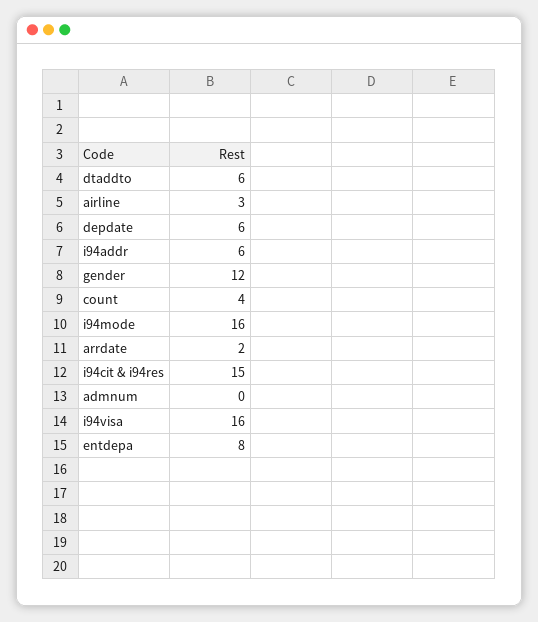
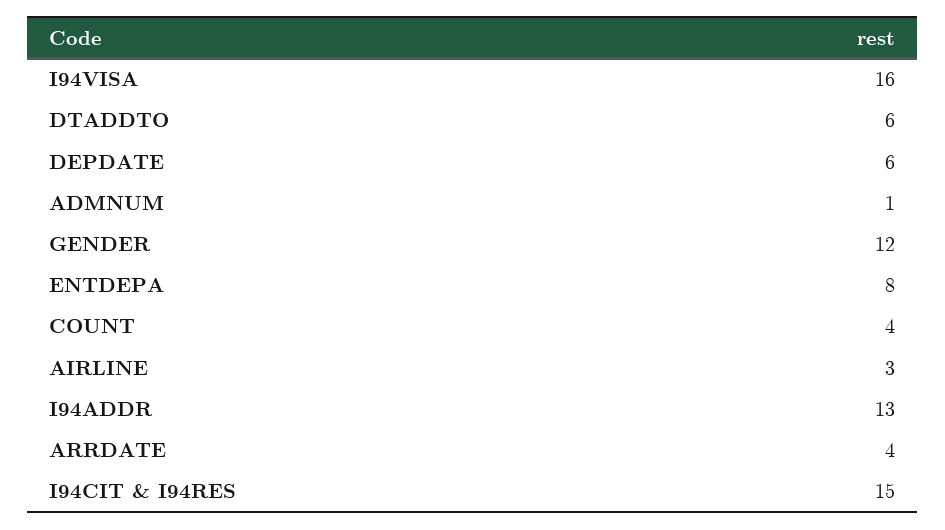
  {
    "dtaddto": 6,
    "airline": 3,
    "depdate": 6,
-   "i94addr": 6,
+   "i94addr": 13,
    "gender": 12,
    "count": 4,
-   "i94mode": 16,
-   "arrdate": 2,
+   "arrdate": 4,
    "i94cit & i94res": 15,
-   "admnum": 0,
+   "admnum": 1,
    "i94visa": 16,
    "entdepa": 8
  }

